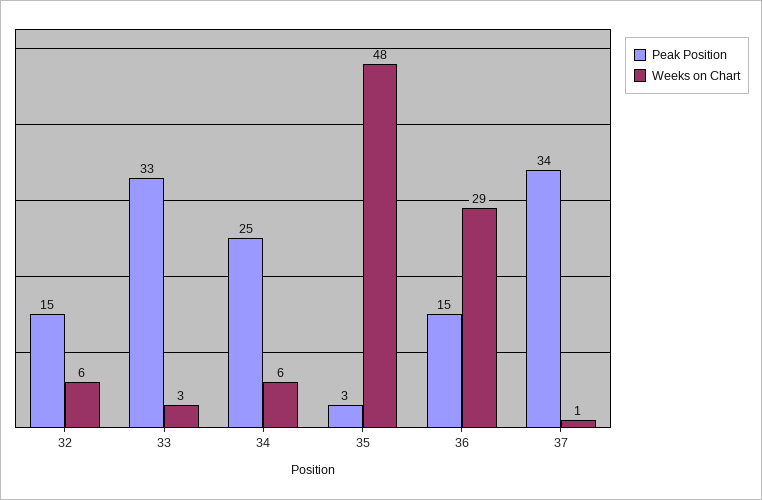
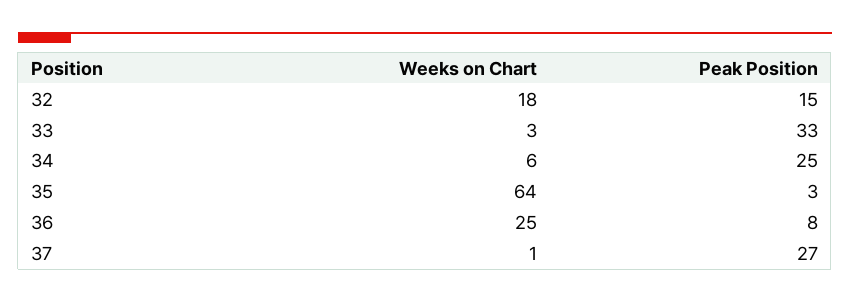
  {
    "Peak Position": {
      "32": 15,
      "33": 33,
      "34": 25,
      "35": 3,
-     "36": 15,
+     "36": 8,
-     "37": 34
+     "37": 27
    },
    "Weeks on Chart": {
-     "32": 6,
+     "32": 18,
      "33": 3,
      "34": 6,
-     "35": 48,
+     "35": 64,
-     "36": 29,
+     "36": 25,
      "37": 1
    }
  }

